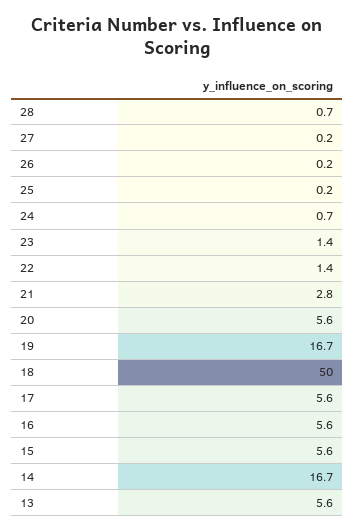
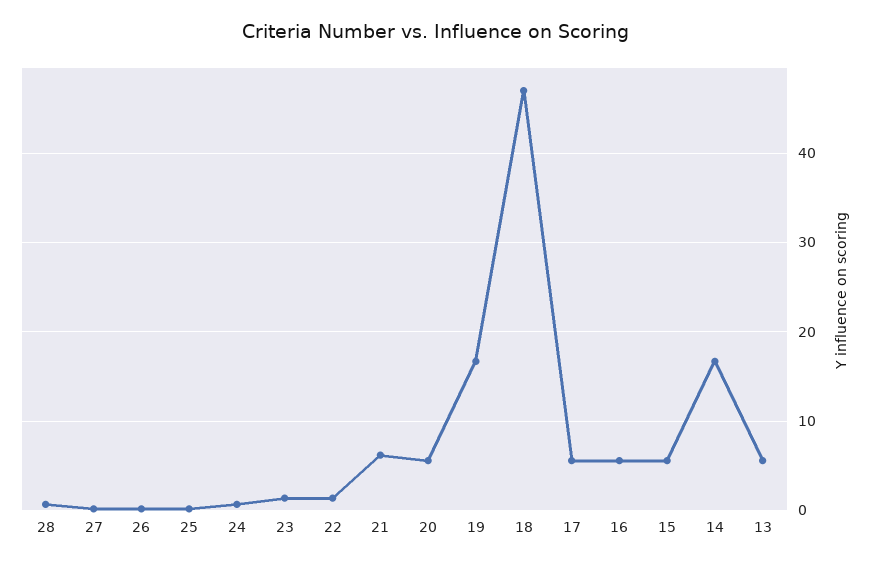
  {
    "28": 0.7,
    "27": 0.2,
    "26": 0.2,
    "25": 0.2,
    "24": 0.7,
    "23": 1.4,
    "22": 1.4,
-   "21": 2.8,
+   "21": 6,
    "20": 5.6,
    "19": 16.7,
-   "18": 50,
+   "18": 47,
    "17": 5.6,
    "16": 5.6,
    "15": 5.6,
    "14": 16.7,
    "13": 5.6
  }

